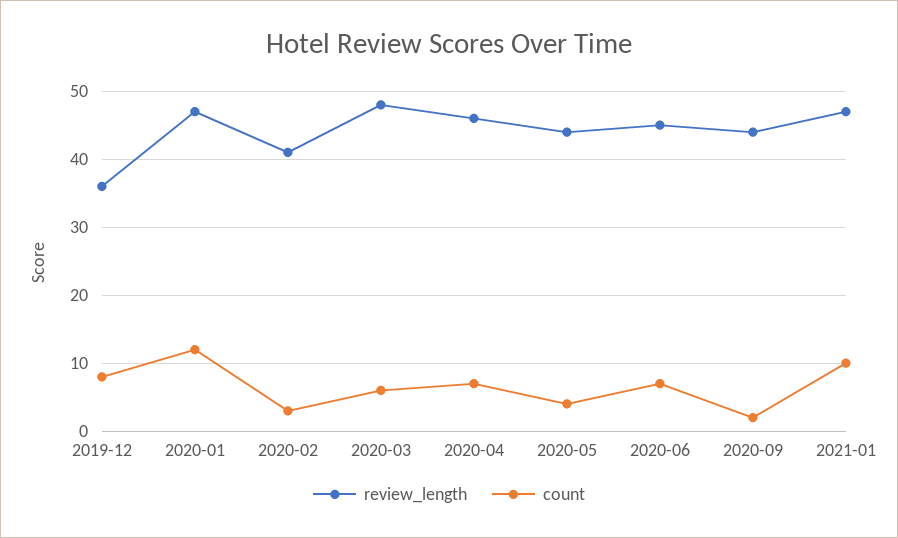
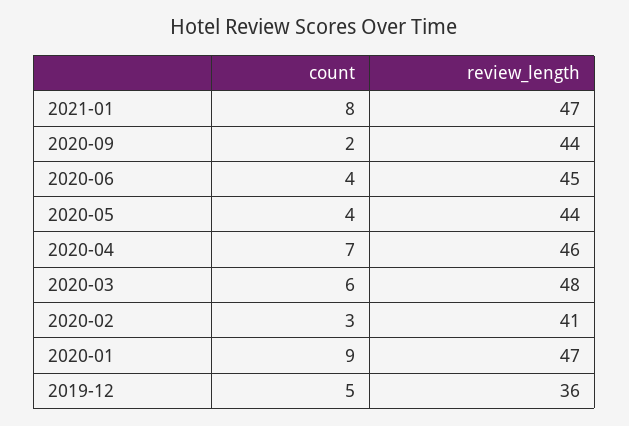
  {
    "review_length": {
      "2019-12": 36,
      "2020-01": 47,
      "2020-02": 41,
      "2020-03": 48,
      "2020-04": 46,
      "2020-05": 44,
      "2020-06": 45,
      "2020-09": 44,
      "2021-01": 47
    },
    "count": {
-     "2019-12": 8,
+     "2019-12": 5,
-     "2020-01": 12,
+     "2020-01": 9,
      "2020-02": 3,
      "2020-03": 6,
      "2020-04": 7,
      "2020-05": 4,
-     "2020-06": 7,
+     "2020-06": 4,
      "2020-09": 2,
-     "2021-01": 10
+     "2021-01": 8
    }
  }

